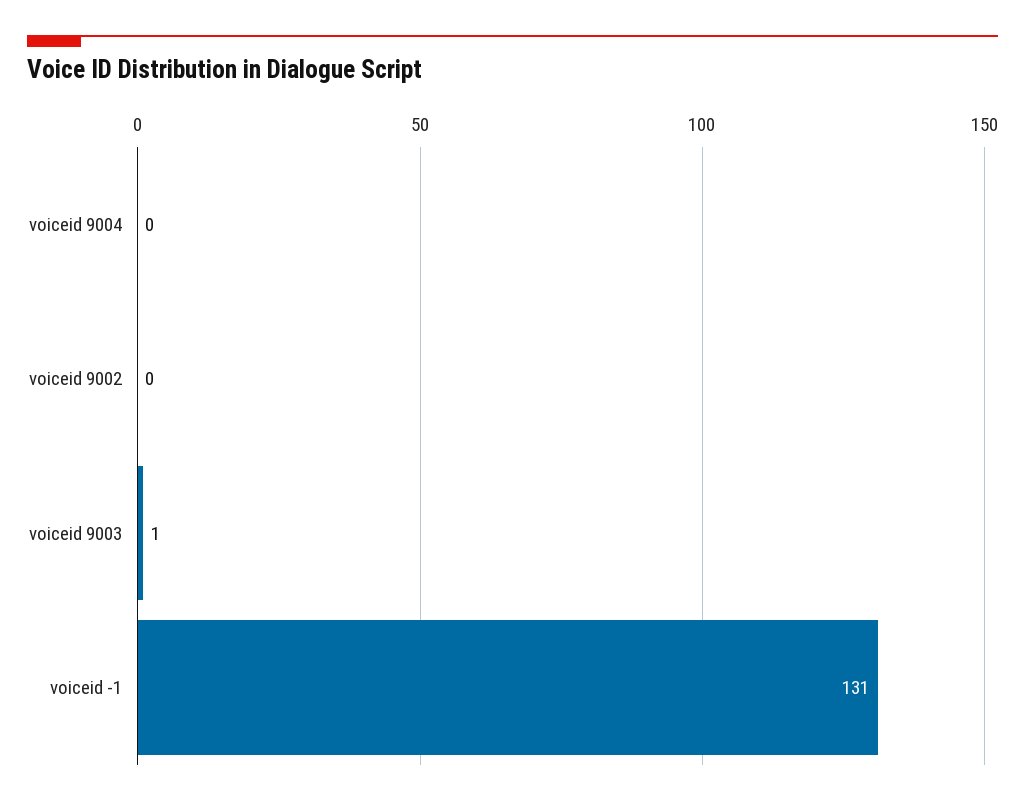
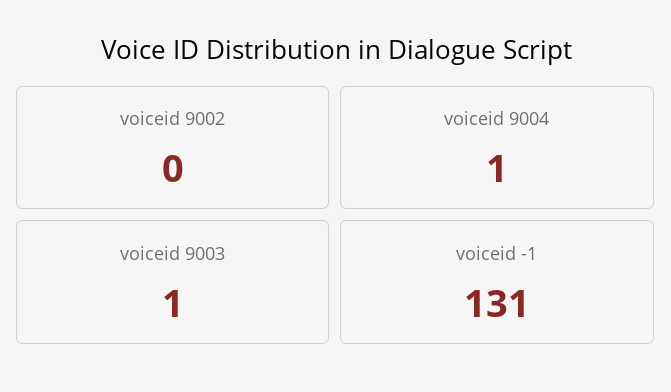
  {
-   "voiceid 9004": 0,
+   "voiceid 9004": 1,
    "voiceid 9002": 0,
    "voiceid 9003": 1,
    "voiceid -1": 131
  }

